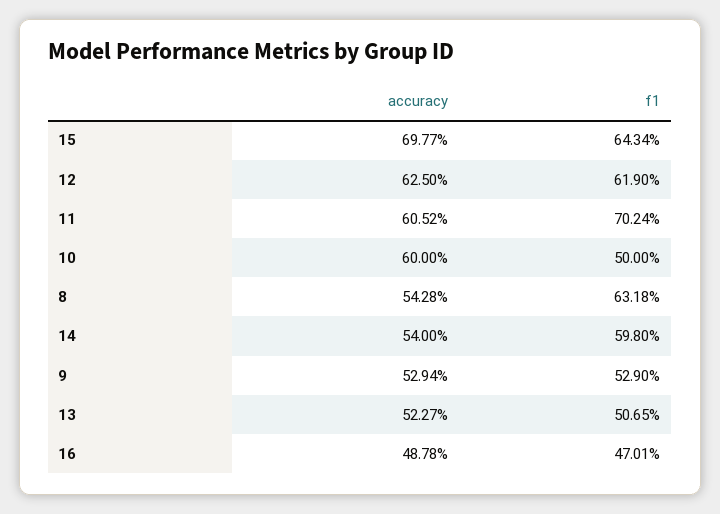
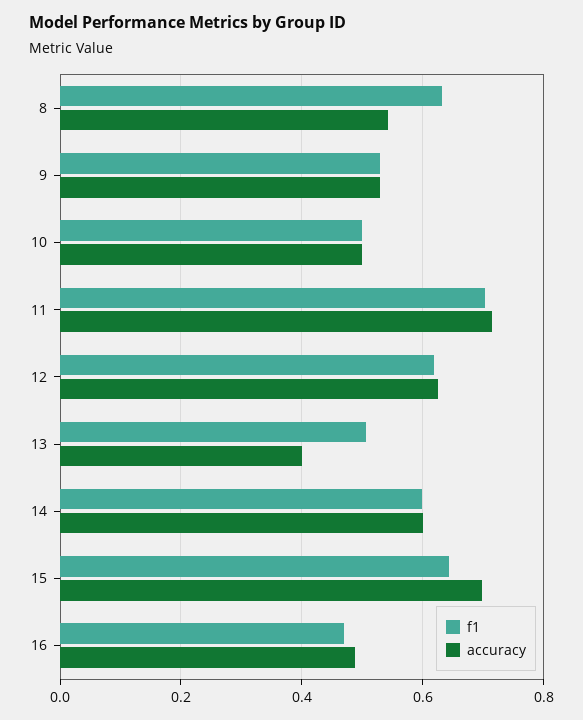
  {
    "accuracy": {
      "15": 0.6977,
      "12": 0.625,
-     "11": 0.6052,
+     "11": 0.72,
-     "10": 0.6,
+     "10": 0.5,
      "8": 0.5428,
-     "14": 0.54,
+     "14": 0.6,
      "9": 0.5294,
-     "13": 0.5227,
+     "13": 0.4,
      "16": 0.4878
    },
    "f1": {
      "15": 0.6434,
      "12": 0.619,
      "11": 0.7024,
      "10": 0.5,
      "8": 0.6318,
      "14": 0.598,
      "9": 0.529,
      "13": 0.5065,
      "16": 0.4701
    }
  }

